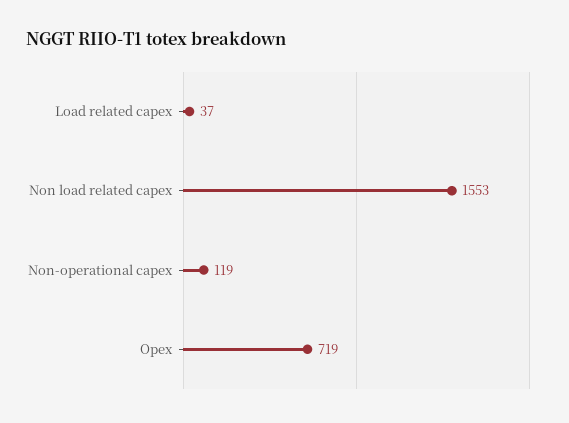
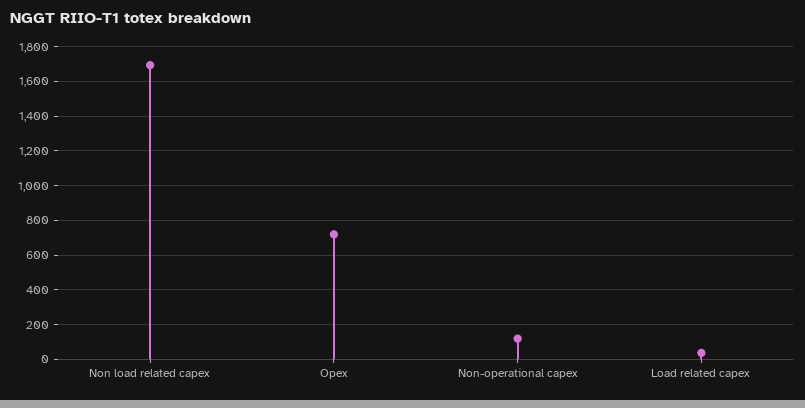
  {
    "Load related capex": 37,
-   "Non load related capex": 1553,
+   "Non load related capex": 1700,
    "Non-operational capex": 119,
    "Opex": 719
  }

